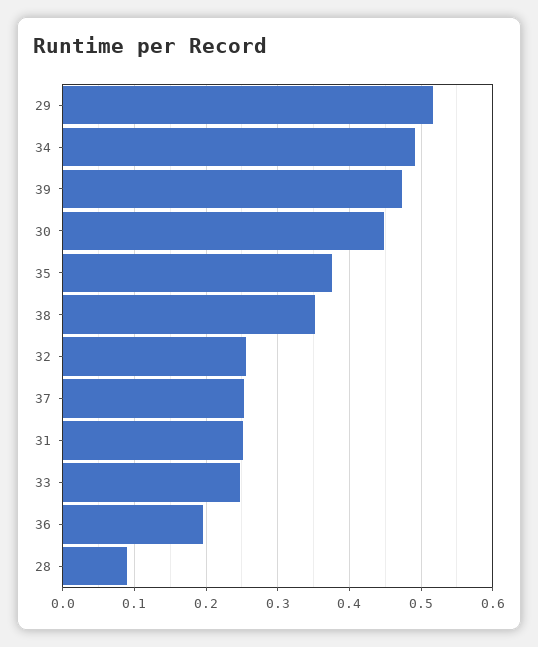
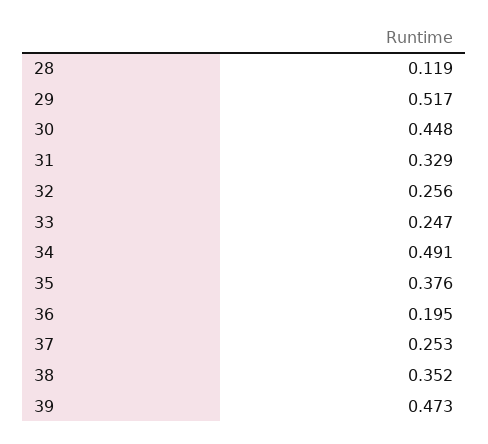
  {
    "29": 0.517,
    "34": 0.491,
    "39": 0.473,
    "30": 0.448,
    "35": 0.376,
    "38": 0.352,
    "32": 0.256,
    "37": 0.253,
-   "31": 0.25,
+   "31": 0.329,
    "33": 0.247,
    "36": 0.195,
-   "28": 0.09
+   "28": 0.119
  }

